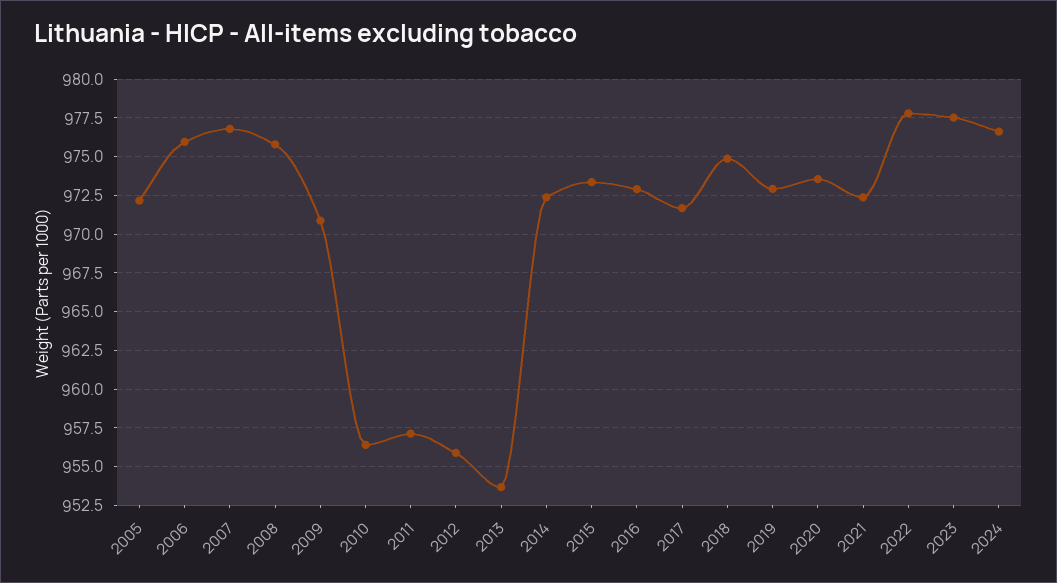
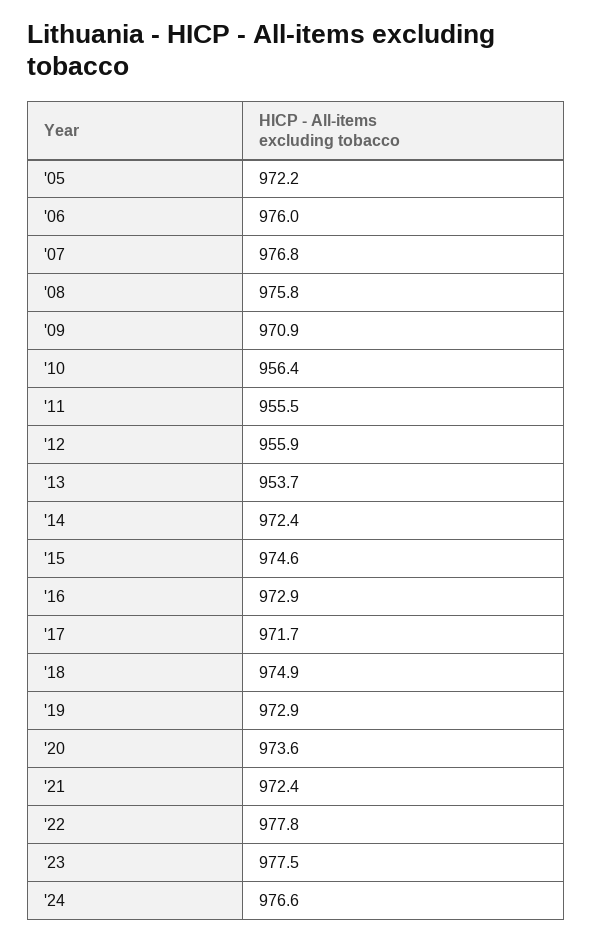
  {
    "2005": 972.2,
    "2006": 976,
    "2007": 976.8,
    "2008": 975.8,
    "2009": 970.9,
    "2010": 956.4,
-   "2011": 957,
+   "2011": 955.5,
    "2012": 955.9,
    "2013": 953.7,
    "2014": 972.4,
-   "2015": 973.5,
+   "2015": 974.6,
    "2016": 972.9,
    "2017": 971.7,
    "2018": 974.9,
    "2019": 972.9,
    "2020": 973.6,
    "2021": 972.4,
    "2022": 977.8,
    "2023": 977.5,
    "2024": 976.6
  }

